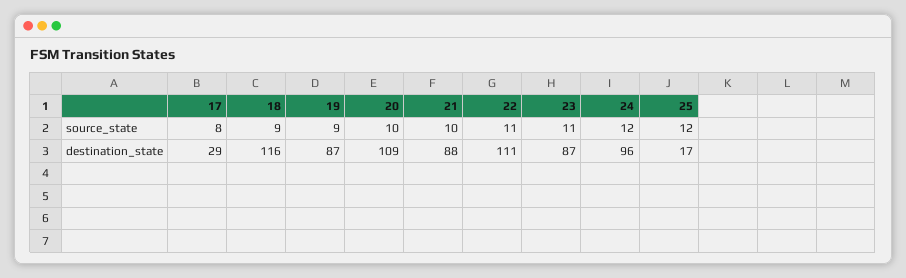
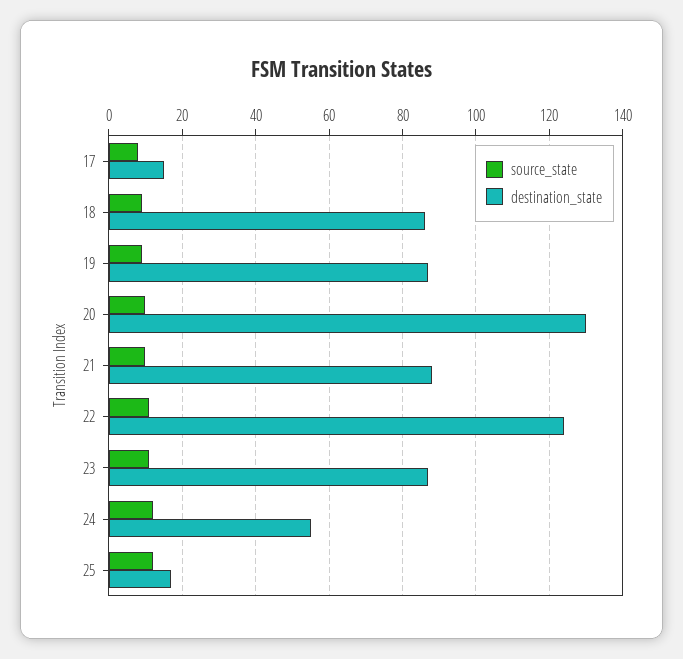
  {
    "source_state": {
      "17": 8,
      "18": 9,
      "19": 9,
      "20": 10,
      "21": 10,
      "22": 11,
      "23": 11,
      "24": 12,
      "25": 12
    },
    "destination_state": {
-     "17": 29,
+     "17": 15,
-     "18": 116,
+     "18": 85,
      "19": 87,
-     "20": 109,
+     "20": 130,
      "21": 88,
-     "22": 111,
+     "22": 125,
      "23": 87,
-     "24": 96,
+     "24": 55,
      "25": 17
    }
  }

